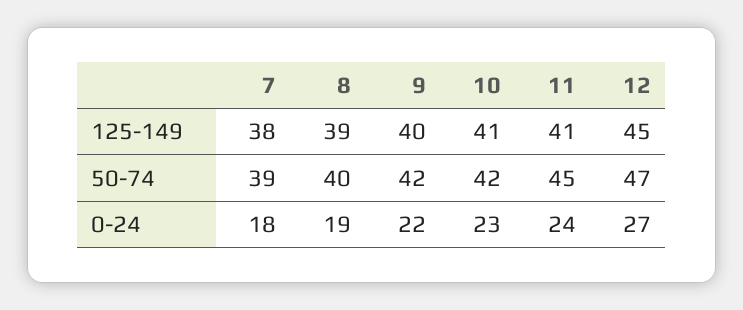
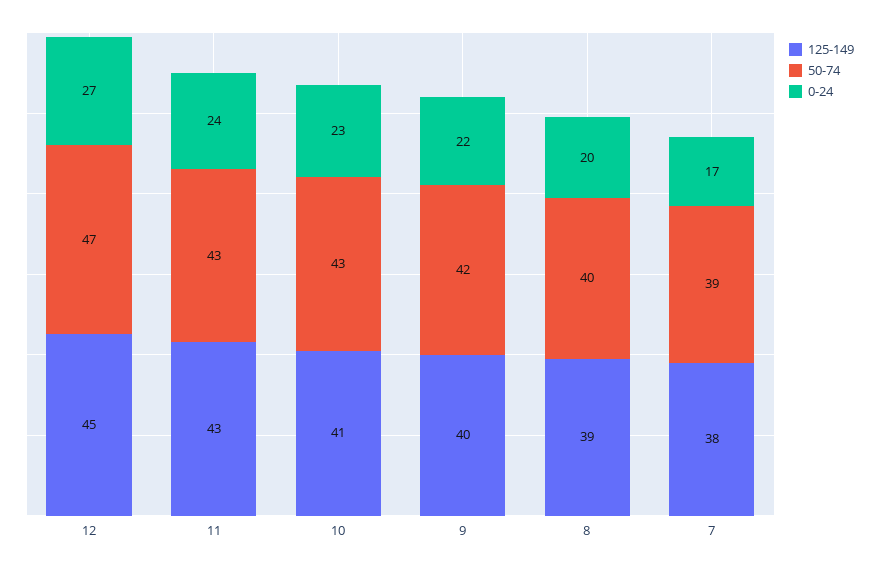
  {
    "125-149": {
      "7": 38,
      "8": 39,
      "9": 40,
      "10": 41,
-     "11": 41,
+     "11": 43,
      "12": 45
    },
    "50-74": {
      "7": 39,
      "8": 40,
      "9": 42,
-     "10": 42,
+     "10": 43,
-     "11": 45,
+     "11": 43,
      "12": 47
    },
    "0-24": {
-     "7": 18,
+     "7": 17,
-     "8": 19,
+     "8": 20,
      "9": 22,
      "10": 23,
      "11": 24,
      "12": 27
    }
  }

